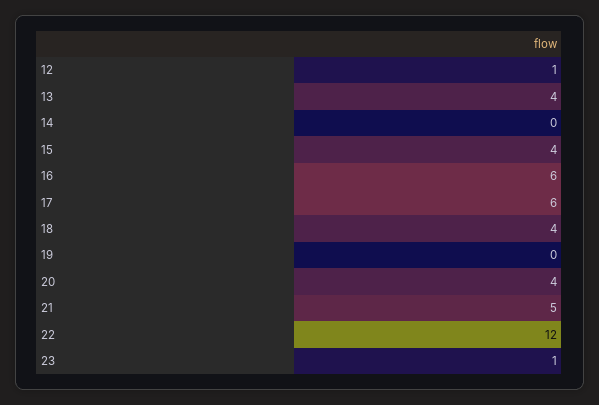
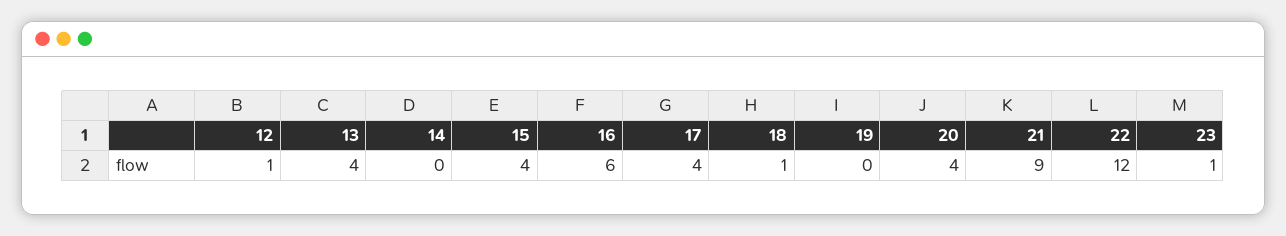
  {
    "12": 1,
    "13": 4,
    "14": 0,
    "15": 4,
    "16": 6,
-   "17": 6,
+   "17": 4,
-   "18": 4,
+   "18": 1,
    "19": 0,
    "20": 4,
-   "21": 5,
+   "21": 9,
    "22": 12,
    "23": 1
  }

